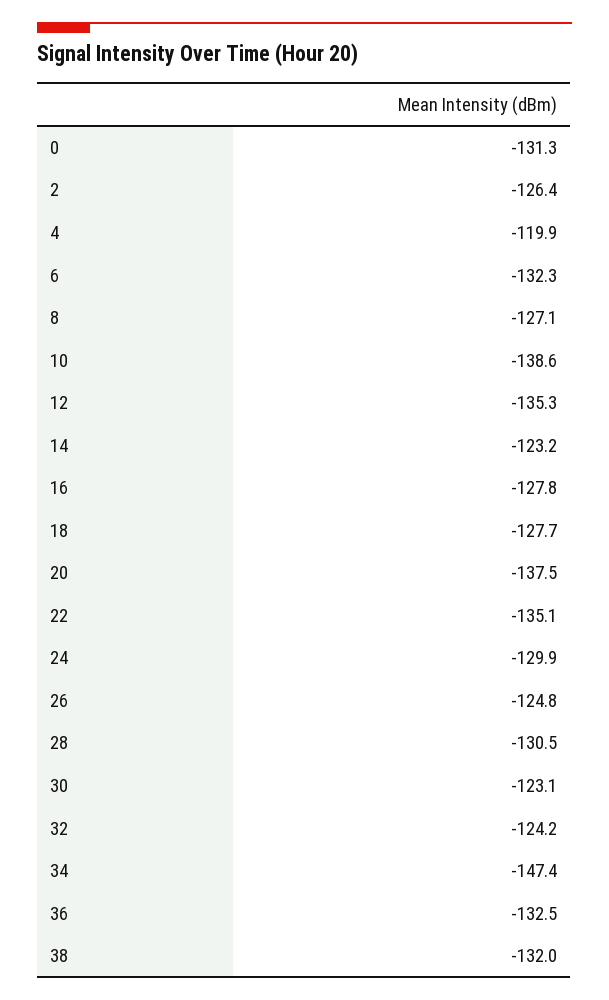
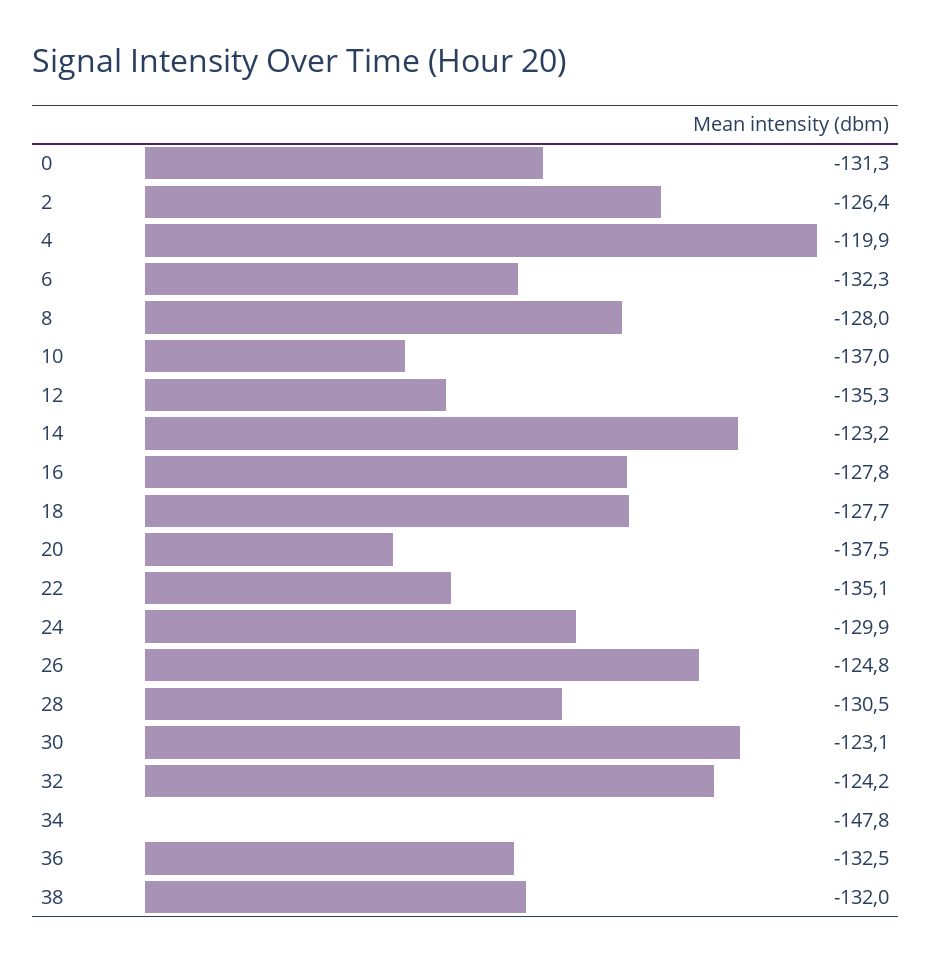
  {
    "0": -131.3,
    "2": -126.4,
    "4": -119.9,
    "6": -132.3,
-   "8": -127.1,
+   "8": -128,
-   "10": -138.6,
+   "10": -137,
    "12": -135.3,
    "14": -123.2,
    "16": -127.8,
    "18": -127.7,
    "20": -137.5,
    "22": -135.1,
    "24": -129.9,
    "26": -124.8,
    "28": -130.5,
    "30": -123.1,
    "32": -124.2,
-   "34": -147.4,
+   "34": -147.8,
    "36": -132.5,
    "38": -132
  }

